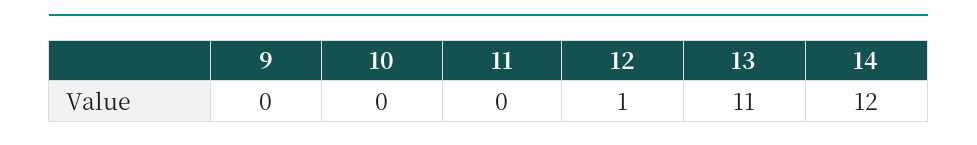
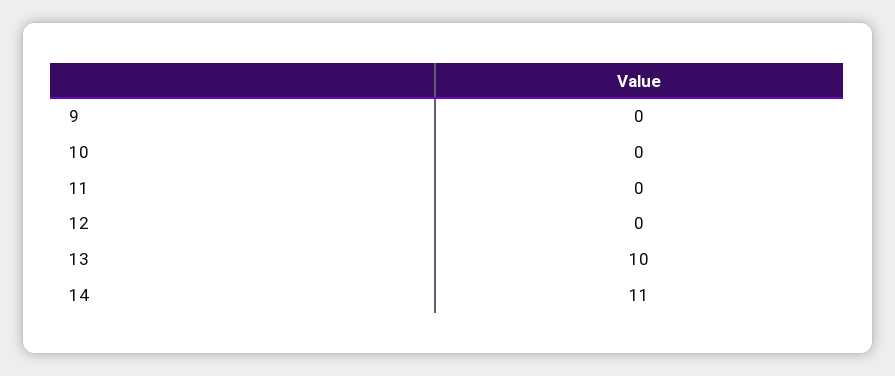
  {
    "9": 0,
    "10": 0,
    "11": 0,
-   "12": 1,
+   "12": 0,
-   "13": 11,
+   "13": 10,
-   "14": 12
+   "14": 11
  }

